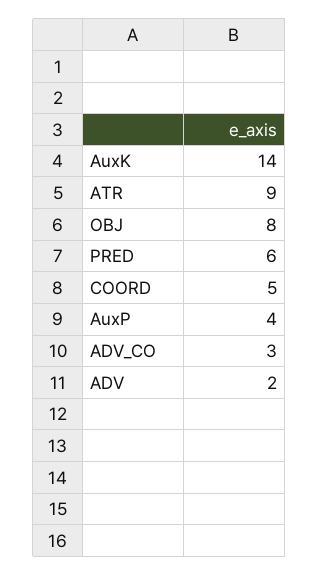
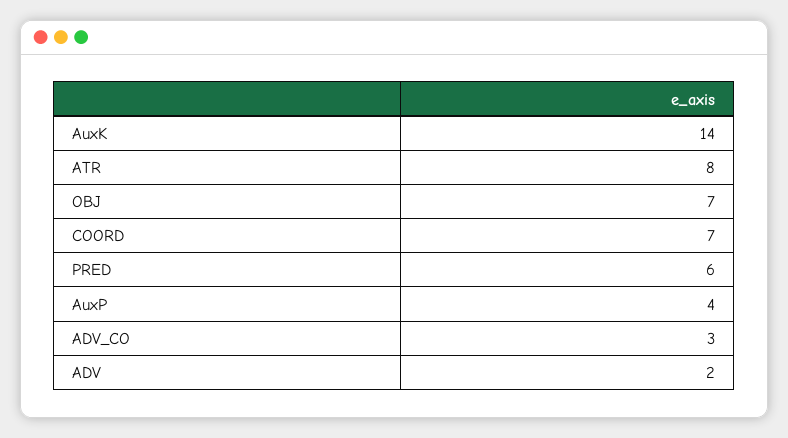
  {
    "AuxK": 14,
-   "ATR": 9,
+   "ATR": 8,
-   "OBJ": 8,
+   "OBJ": 7,
    "PRED": 6,
-   "COORD": 5,
+   "COORD": 7,
    "AuxP": 4,
    "ADV_CO": 3,
    "ADV": 2
  }

